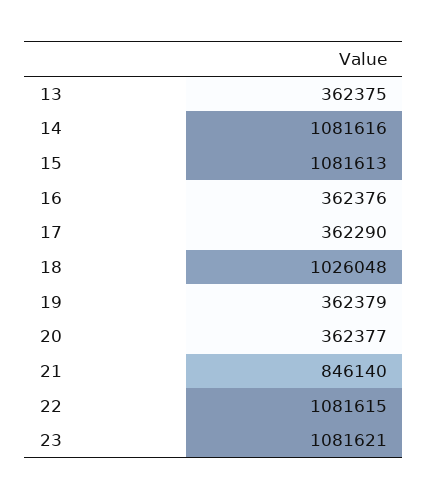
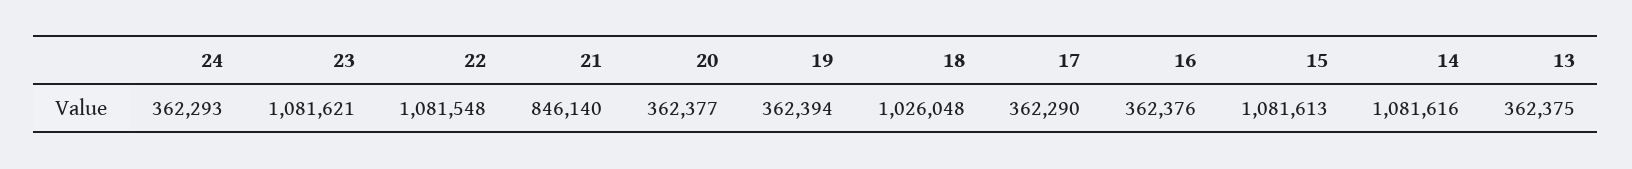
  {
    "13": 362375,
    "14": 1081616,
    "15": 1081613,
    "16": 362376,
    "17": 362290,
    "18": 1026048,
-   "19": 362379,
+   "19": 362394,
    "20": 362377,
    "21": 846140,
-   "22": 1081615,
+   "22": 1081548,
-   "23": 1081621
+   "23": 1081621,
+   "24": 362293
  }

